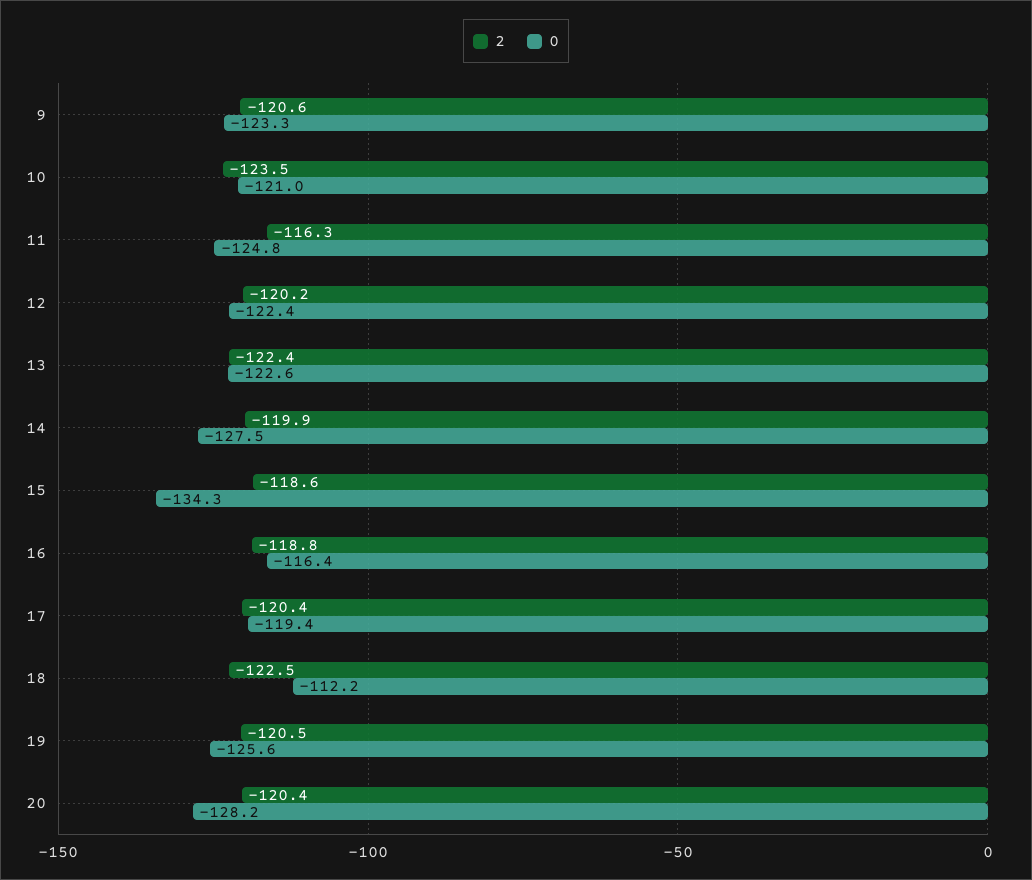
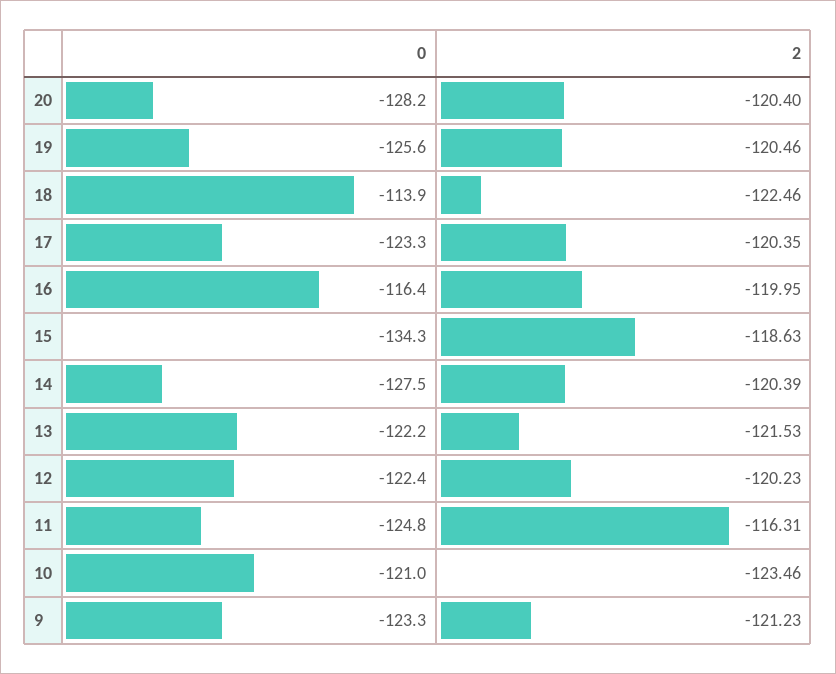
  {
    "2": {
-     "9": -120.6,
+     "9": -121.23,
      "10": -123.46,
      "11": -116.31,
      "12": -120.23,
-     "13": -122.4,
+     "13": -121.53,
-     "14": -119.9,
+     "14": -120.39,
      "15": -118.63,
-     "16": -118.8,
+     "16": -119.95,
      "17": -120.35,
      "18": -122.46,
      "19": -120.46,
      "20": -120.4
    },
    "0": {
      "9": -123.3,
      "10": -121,
      "11": -124.8,
      "12": -122.4,
-     "13": -122.6,
+     "13": -122.2,
      "14": -127.5,
      "15": -134.3,
      "16": -116.4,
-     "17": -119.4,
+     "17": -123.3,
-     "18": -112.2,
+     "18": -113.9,
      "19": -125.6,
      "20": -128.2
    }
  }

